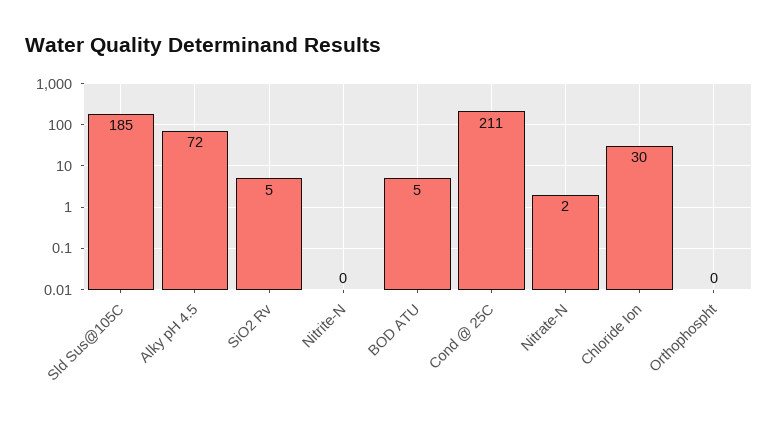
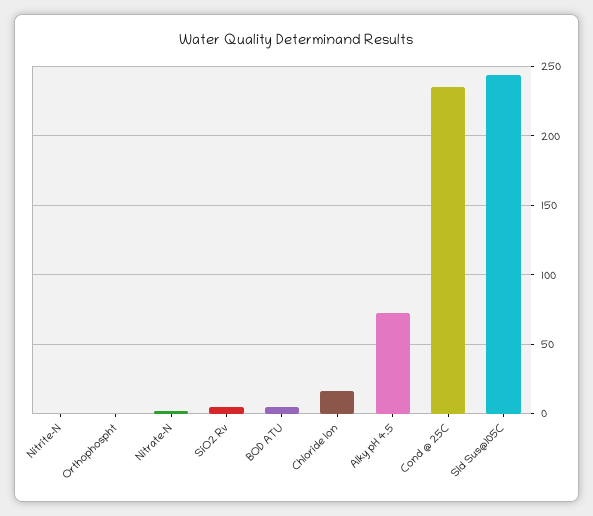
  {
-   "Sld Sus@105C": 185,
+   "Sld Sus@105C": 245,
    "Alky pH 4.5": 72,
    "SiO2 Rv": 5,
    "Nitrite-N": 0,
    "BOD ATU": 5,
-   "Cond @ 25C": 211,
+   "Cond @ 25C": 235,
    "Nitrate-N": 2,
-   "Chloride Ion": 30,
+   "Chloride Ion": 15,
    "Orthophospht": 0
  }

